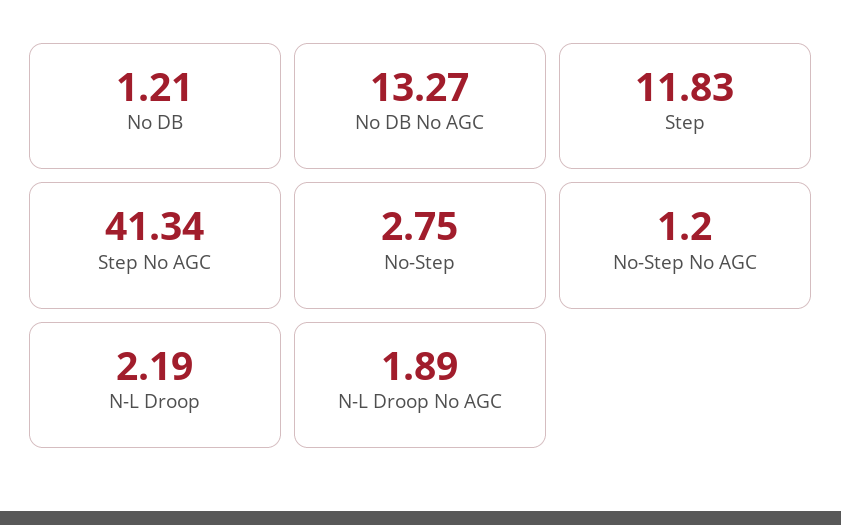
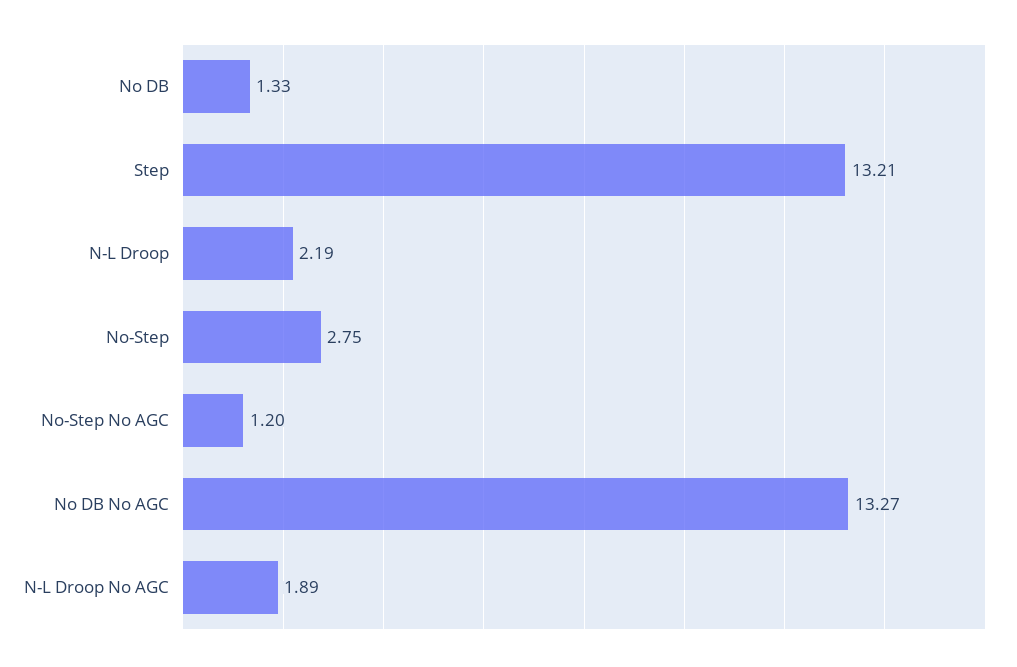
  {
-   "No DB": 1.21,
+   "No DB": 1.33,
    "No DB No AGC": 13.27,
-   "Step": 11.83,
+   "Step": 13.21,
-   "Step No AGC": 41.34,
    "No-Step": 2.75,
    "No-Step No AGC": 1.2,
    "N-L Droop": 2.19,
    "N-L Droop No AGC": 1.89
  }

